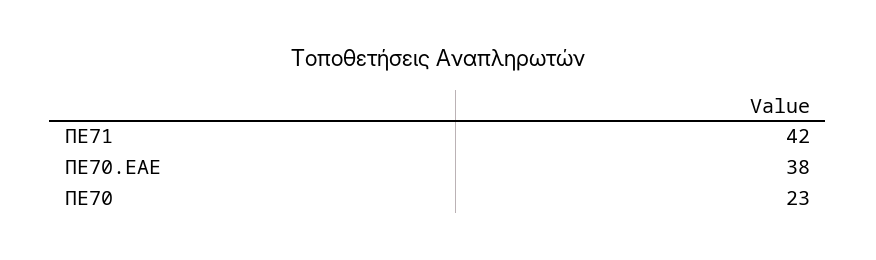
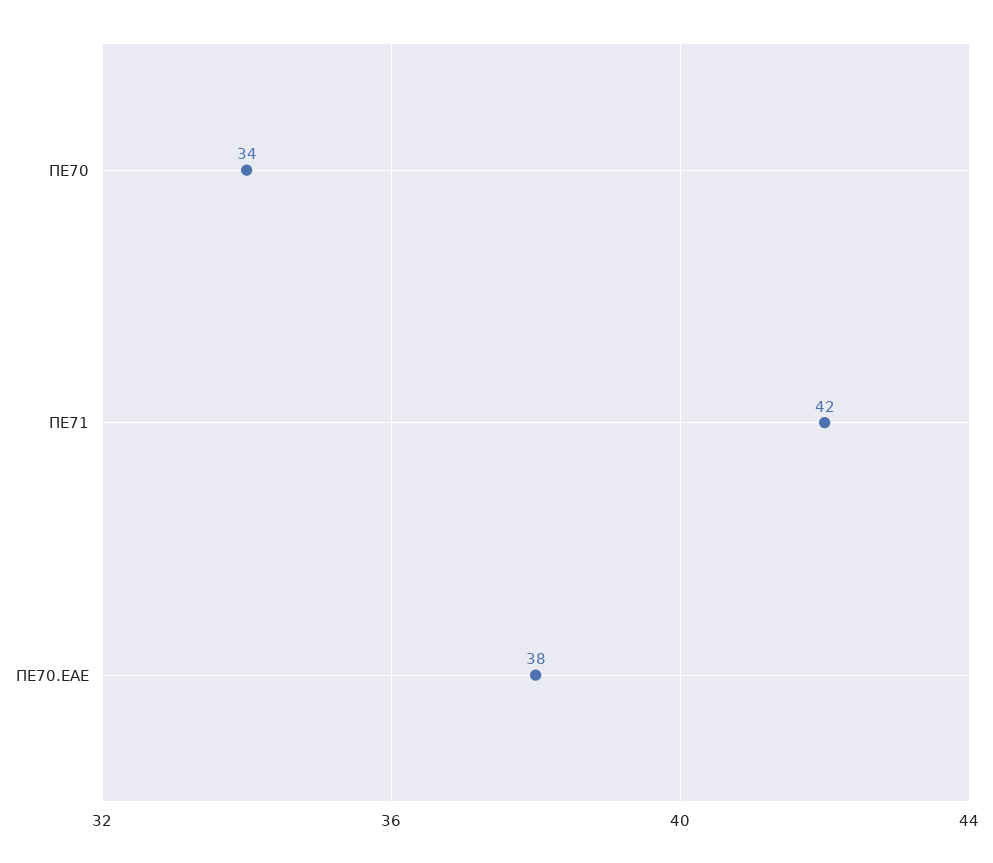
  {
    "ΠΕ71": 42,
    "ΠΕ70.ΕΑΕ": 38,
-   "ΠΕ70": 23
+   "ΠΕ70": 34
  }

